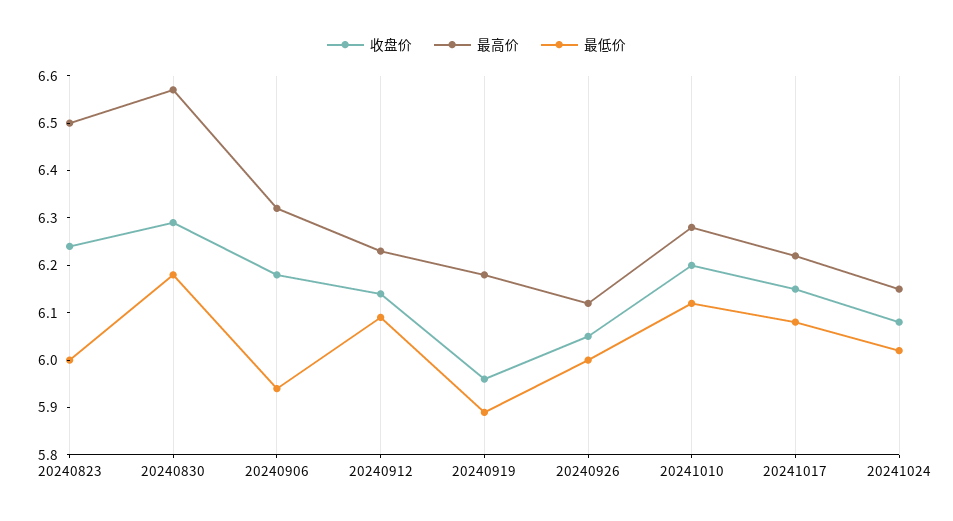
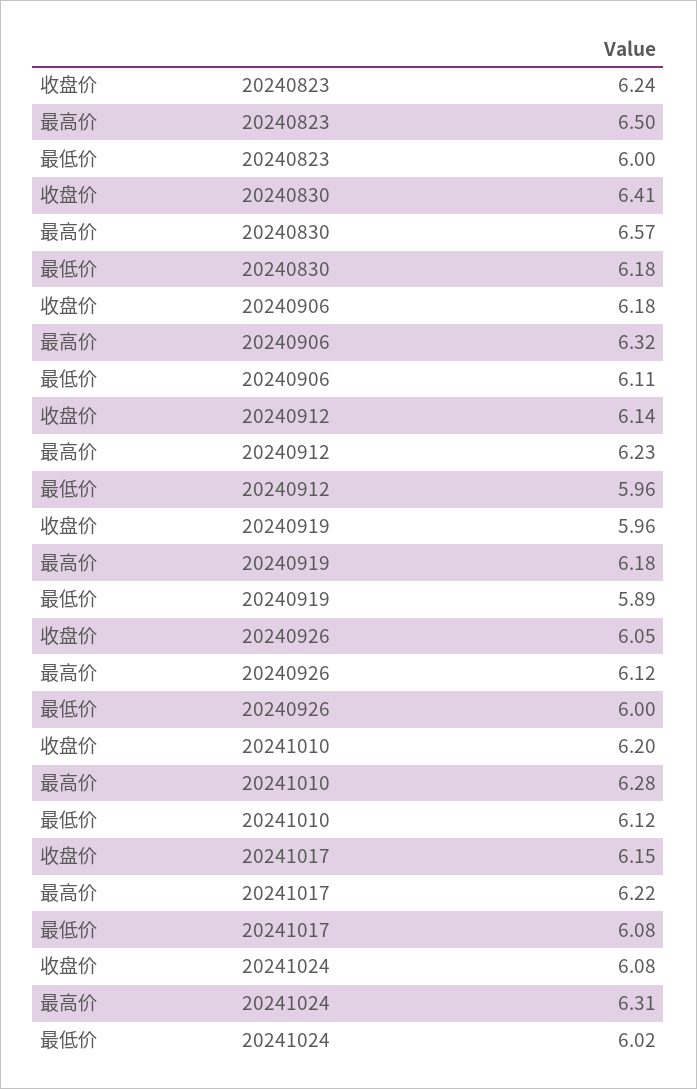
  {
    "收盘价": {
      "20240823": 6.24,
-     "20240830": 6.3,
+     "20240830": 6.41,
      "20240906": 6.18,
      "20240912": 6.14,
      "20240919": 5.96,
      "20240926": 6.05,
      "20241010": 6.2,
      "20241017": 6.15,
      "20241024": 6.08
    },
    "最高价": {
      "20240823": 6.5,
      "20240830": 6.57,
      "20240906": 6.32,
      "20240912": 6.23,
      "20240919": 6.18,
      "20240926": 6.12,
      "20241010": 6.28,
      "20241017": 6.22,
-     "20241024": 6.15
+     "20241024": 6.31
    },
    "最低价": {
      "20240823": 6,
      "20240830": 6.18,
-     "20240906": 5.95,
+     "20240906": 6.11,
-     "20240912": 6.1,
+     "20240912": 5.96,
      "20240919": 5.89,
      "20240926": 6,
      "20241010": 6.12,
      "20241017": 6.08,
      "20241024": 6.02
    }
  }

